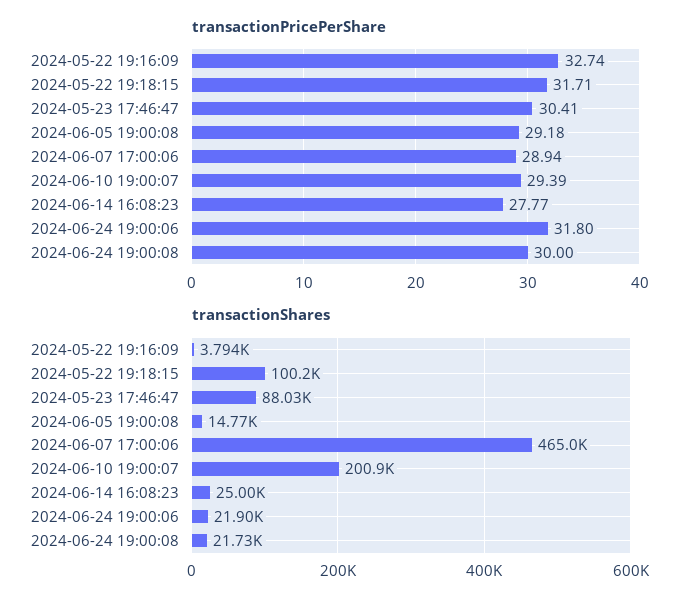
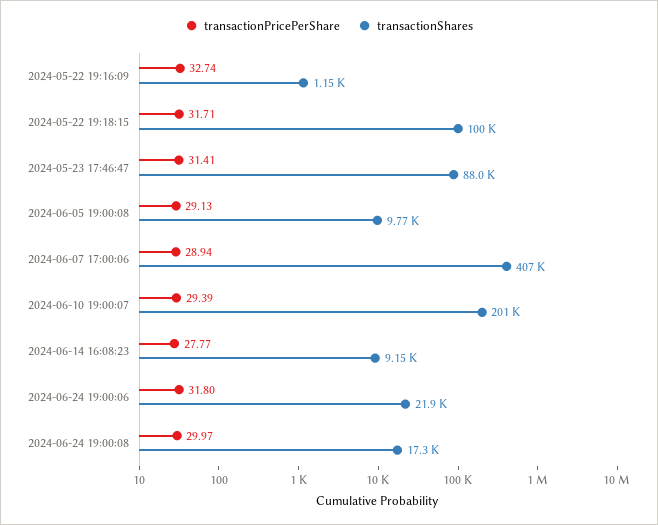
  {
    "transactionPricePerShare": {
      "2024-05-22 19:16:09": 32.74,
      "2024-05-22 19:18:15": 31.71,
-     "2024-05-23 17:46:47": 30.41,
+     "2024-05-23 17:46:47": 31.41,
-     "2024-06-05 19:00:08": 29.18,
+     "2024-06-05 19:00:08": 29.13,
      "2024-06-07 17:00:06": 28.94,
      "2024-06-10 19:00:07": 29.39,
      "2024-06-14 16:08:23": 27.77,
      "2024-06-24 19:00:06": 31.8,
-     "2024-06-24 19:00:08": 30
+     "2024-06-24 19:00:08": 29.97
    },
    "transactionShares": {
-     "2024-05-22 19:16:09": 3794,
+     "2024-05-22 19:16:09": 1150,
      "2024-05-22 19:18:15": 100200,
      "2024-05-23 17:46:47": 88030,
-     "2024-06-05 19:00:08": 14770,
+     "2024-06-05 19:00:08": 9770,
-     "2024-06-07 17:00:06": 465000,
+     "2024-06-07 17:00:06": 407000,
      "2024-06-10 19:00:07": 200900,
-     "2024-06-14 16:08:23": 25000,
+     "2024-06-14 16:08:23": 9150,
      "2024-06-24 19:00:06": 21900,
-     "2024-06-24 19:00:08": 21730
+     "2024-06-24 19:00:08": 17300
    }
  }

